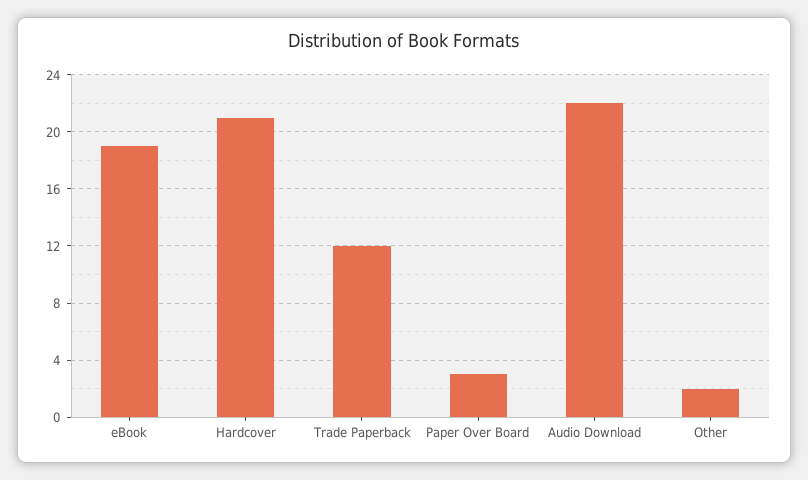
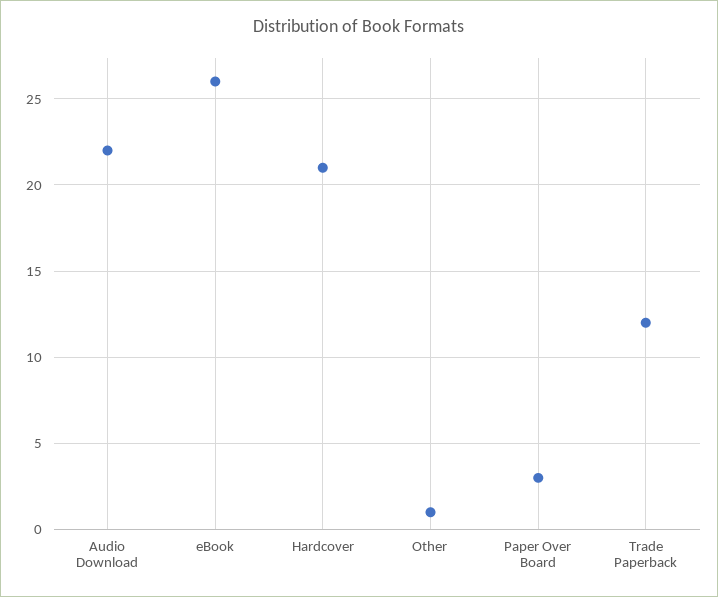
  {
-   "eBook": 19,
+   "eBook": 26,
    "Hardcover": 21,
    "Trade Paperback": 12,
    "Paper Over Board": 3,
    "Audio Download": 22,
-   "Other": 2
+   "Other": 1
  }

